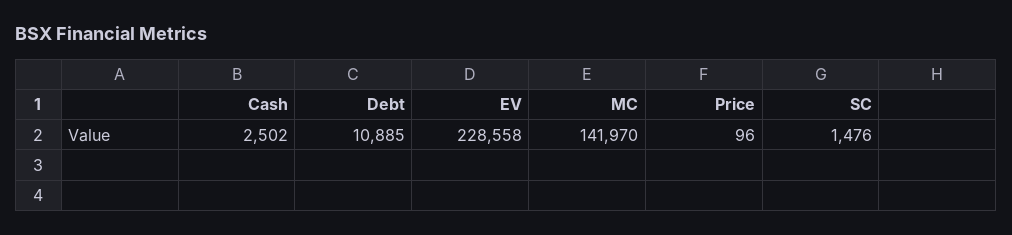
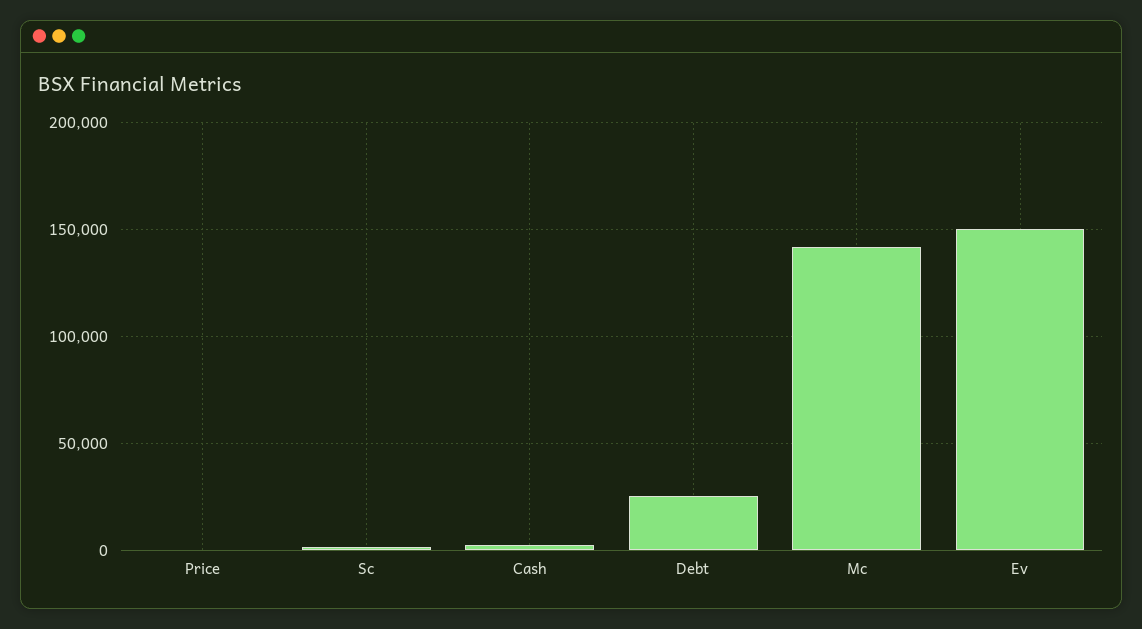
  {
    "Cash": 2502,
-   "Debt": 10885,
+   "Debt": 25000,
-   "EV": 228558,
+   "EV": 150000,
    "MC": 141970,
    "Price": 96,
    "SC": 1476
  }

